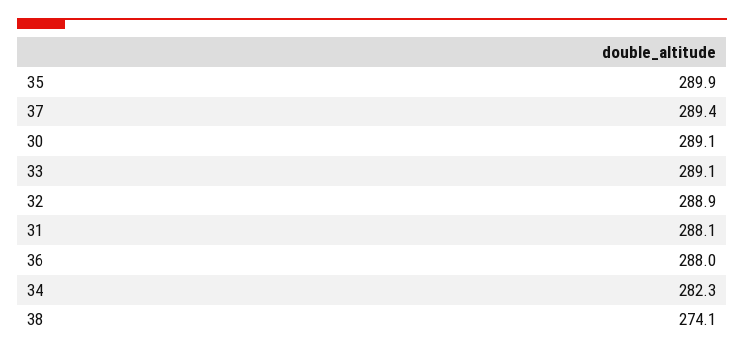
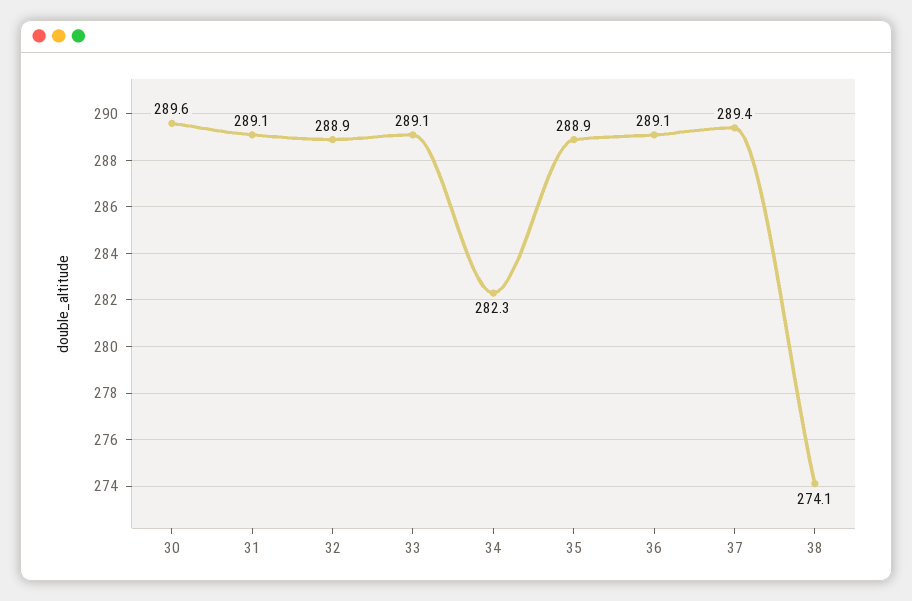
  {
-   "35": 289.9,
+   "35": 288.9,
    "37": 289.4,
-   "30": 289.1,
+   "30": 289.6,
    "33": 289.1,
    "32": 288.9,
-   "31": 288.1,
+   "31": 289.1,
-   "36": 288,
+   "36": 289.1,
    "34": 282.3,
    "38": 274.1
  }

